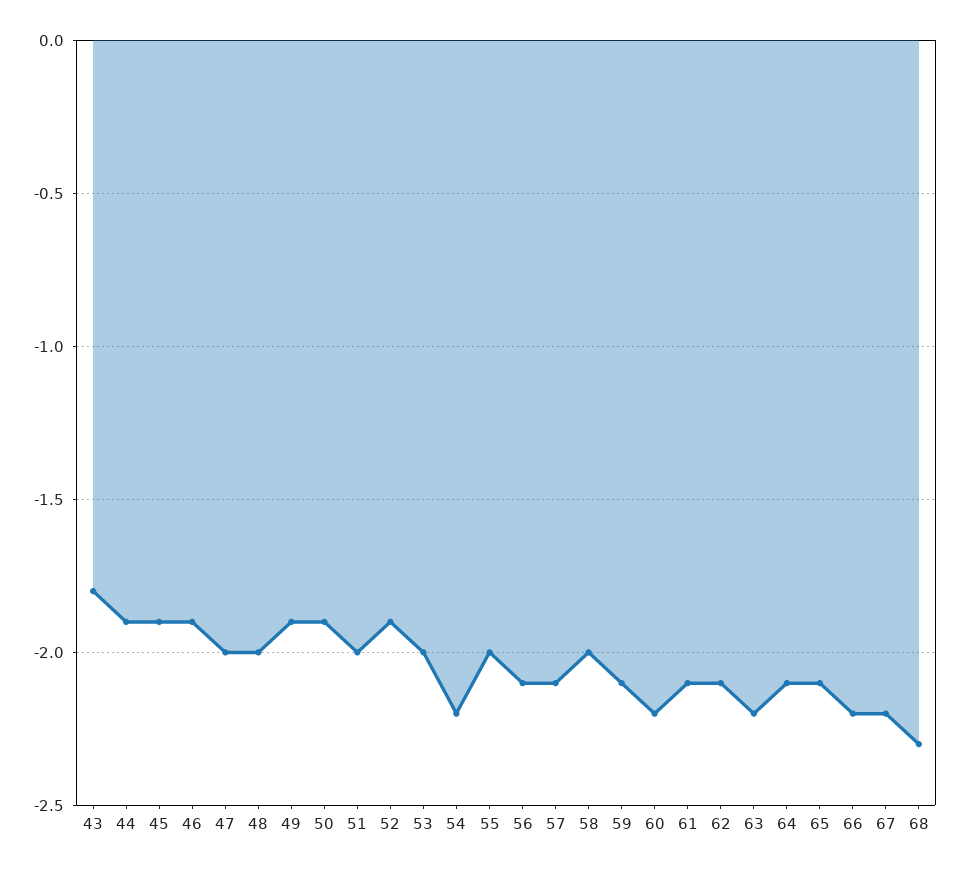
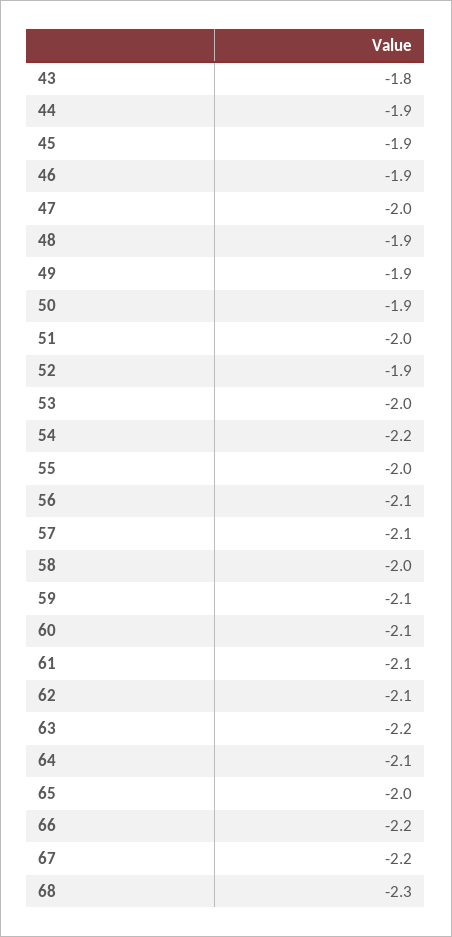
  {
    "43": -1.8,
    "44": -1.9,
    "45": -1.9,
    "46": -1.9,
    "47": -2,
-   "48": -2,
+   "48": -1.9,
    "49": -1.9,
    "50": -1.9,
    "51": -2,
    "52": -1.9,
    "53": -2,
    "54": -2.2,
    "55": -2,
    "56": -2.1,
    "57": -2.1,
    "58": -2,
    "59": -2.1,
-   "60": -2.2,
+   "60": -2.1,
    "61": -2.1,
    "62": -2.1,
    "63": -2.2,
    "64": -2.1,
-   "65": -2.1,
+   "65": -2,
    "66": -2.2,
    "67": -2.2,
    "68": -2.3
  }

